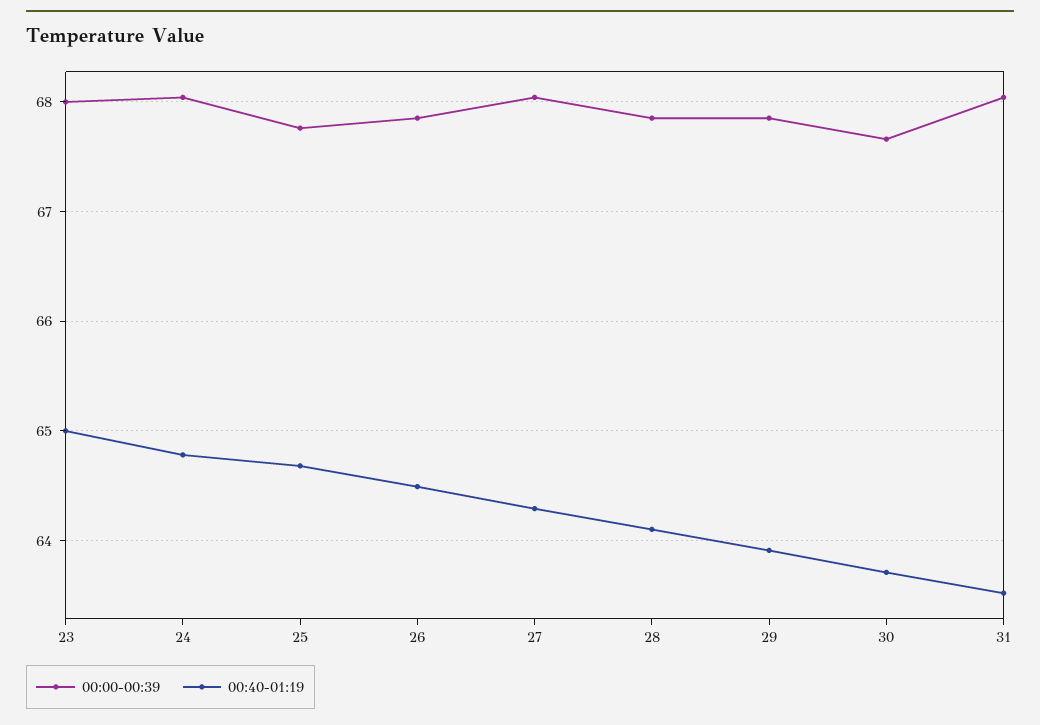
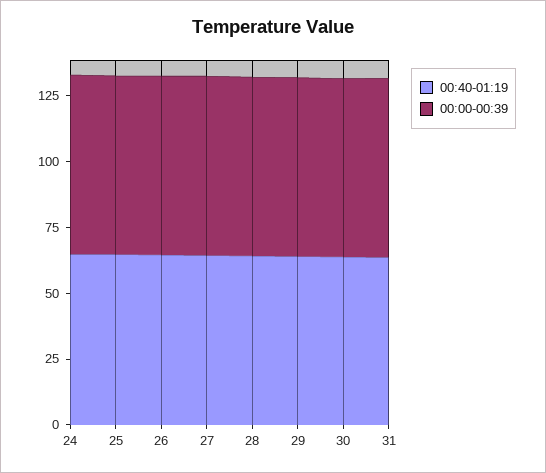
  {
    "00:00-00:39": {
-     "23": 68,
      "24": 68,
      "25": 67.8,
      "26": 67.9,
      "27": 68,
      "28": 67.9,
      "29": 67.9,
      "30": 67.7,
      "31": 68
    },
    "00:40-01:19": {
-     "23": 65,
      "24": 64.8,
      "25": 64.7,
      "26": 64.5,
      "27": 64.3,
      "28": 64.1,
      "29": 63.9,
      "30": 63.7,
      "31": 63.5
    }
  }

